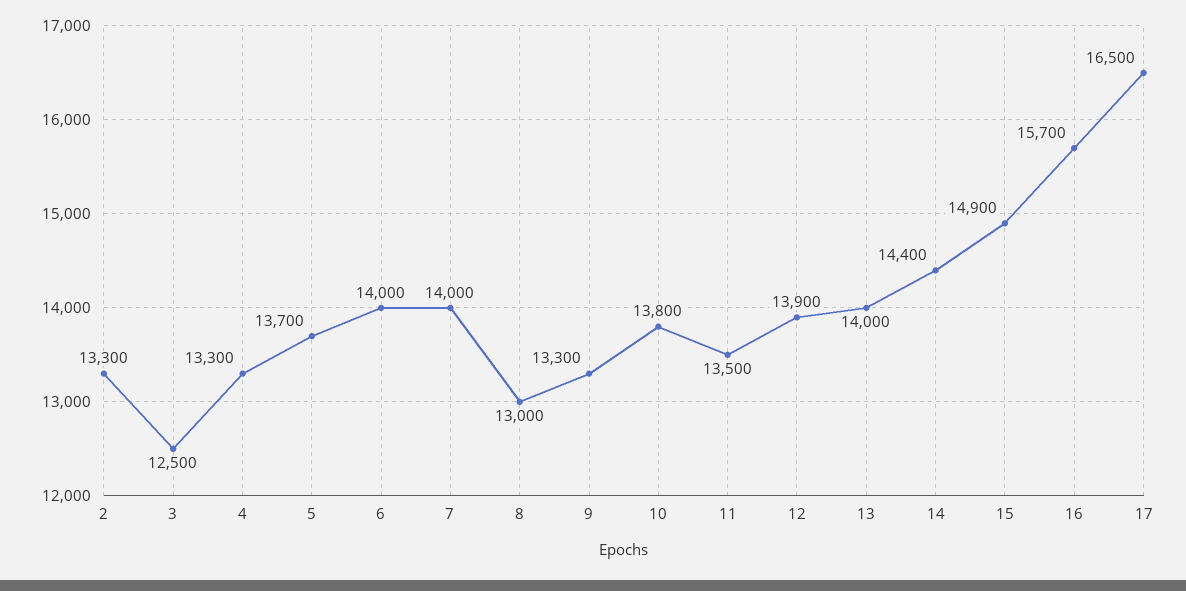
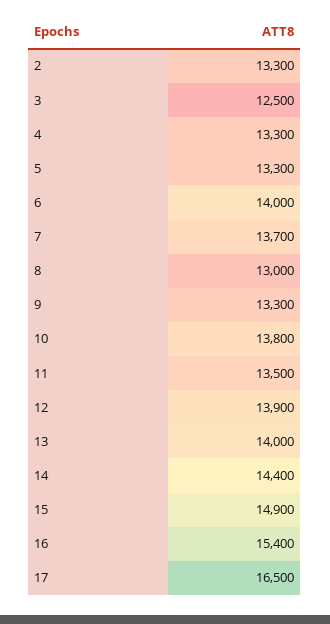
  {
    "2": 13300,
    "3": 12500,
    "4": 13300,
-   "5": 13700,
+   "5": 13300,
    "6": 14000,
-   "7": 14000,
+   "7": 13700,
    "8": 13000,
    "9": 13300,
    "10": 13800,
    "11": 13500,
    "12": 13900,
    "13": 14000,
    "14": 14400,
    "15": 14900,
-   "16": 15700,
+   "16": 15400,
    "17": 16500
  }

